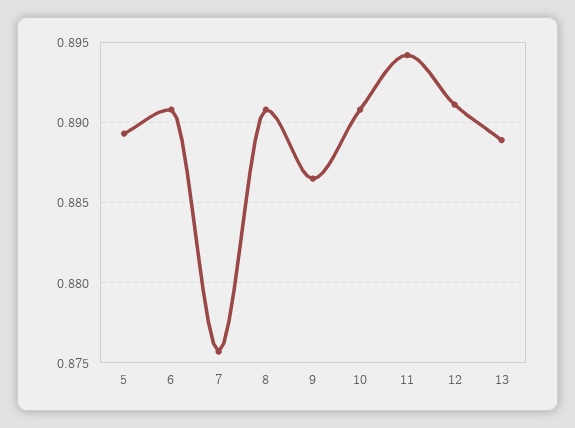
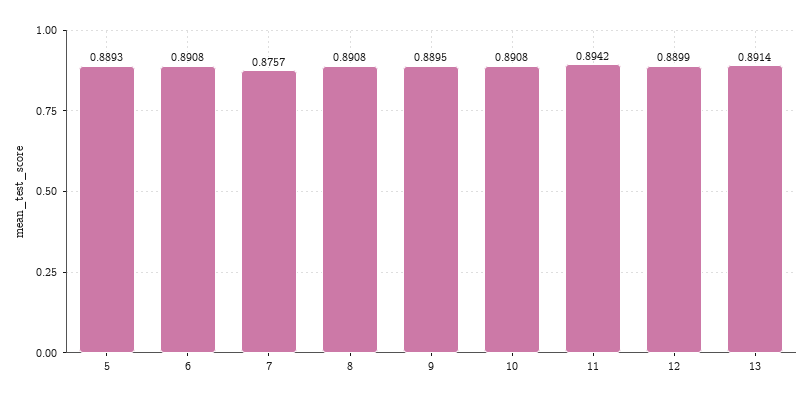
  {
    "5": 0.8893,
    "6": 0.8908,
    "7": 0.8757,
    "8": 0.8908,
-   "9": 0.8865,
+   "9": 0.8895,
    "10": 0.8908,
    "11": 0.8942,
-   "12": 0.891,
+   "12": 0.8899,
-   "13": 0.889
+   "13": 0.8914
  }

